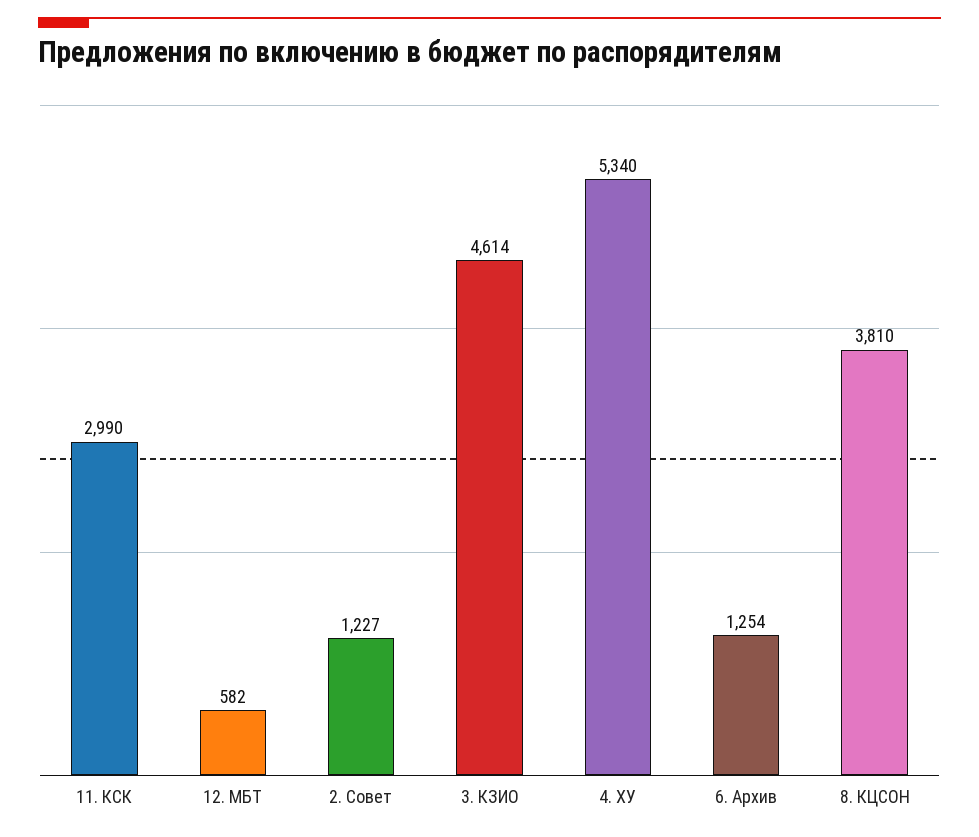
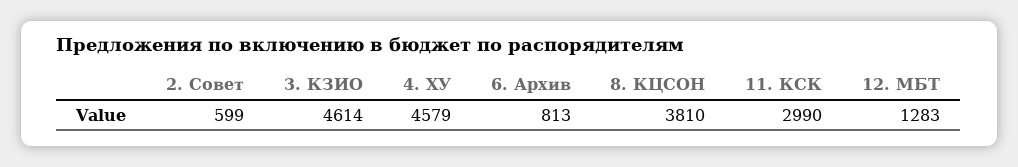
  {
    "11. КСК": 2990,
-   "12. МБТ": 582,
+   "12. МБТ": 1283,
-   "2. Совет": 1227,
+   "2. Совет": 599,
    "3. КЗИО": 4614,
-   "4. ХУ": 5340,
+   "4. ХУ": 4579,
-   "6. Архив": 1254,
+   "6. Архив": 813,
    "8. КЦСОН": 3810
  }

